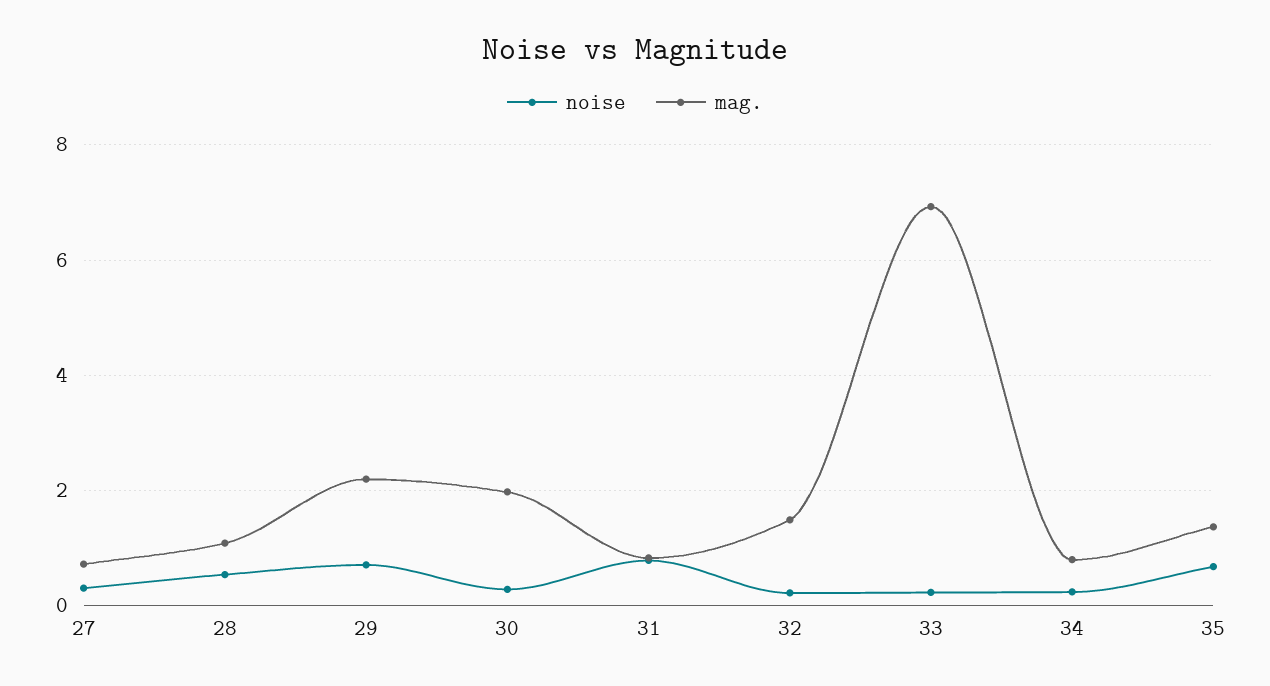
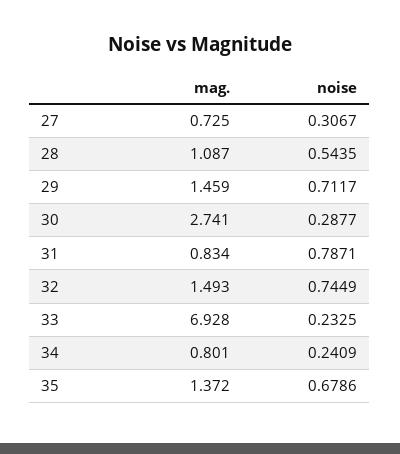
  {
    "noise": {
      "27": 0.3067,
      "28": 0.5435,
      "29": 0.7117,
      "30": 0.2877,
      "31": 0.7871,
-     "32": 0.2,
+     "32": 0.7449,
      "33": 0.2325,
      "34": 0.2409,
      "35": 0.6786
    },
    "mag.": {
      "27": 0.725,
      "28": 1.087,
-     "29": 2.2,
+     "29": 1.459,
-     "30": 2,
+     "30": 2.741,
      "31": 0.834,
      "32": 1.493,
      "33": 6.928,
      "34": 0.801,
      "35": 1.372
    }
  }

